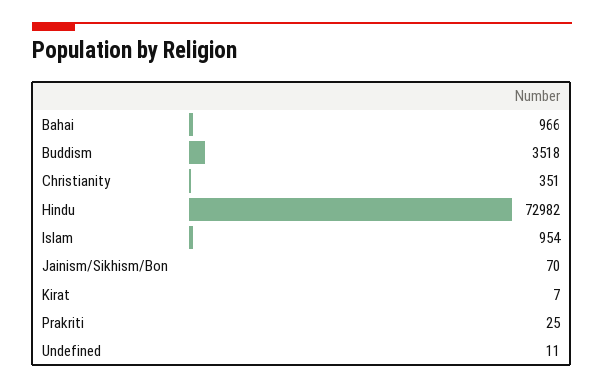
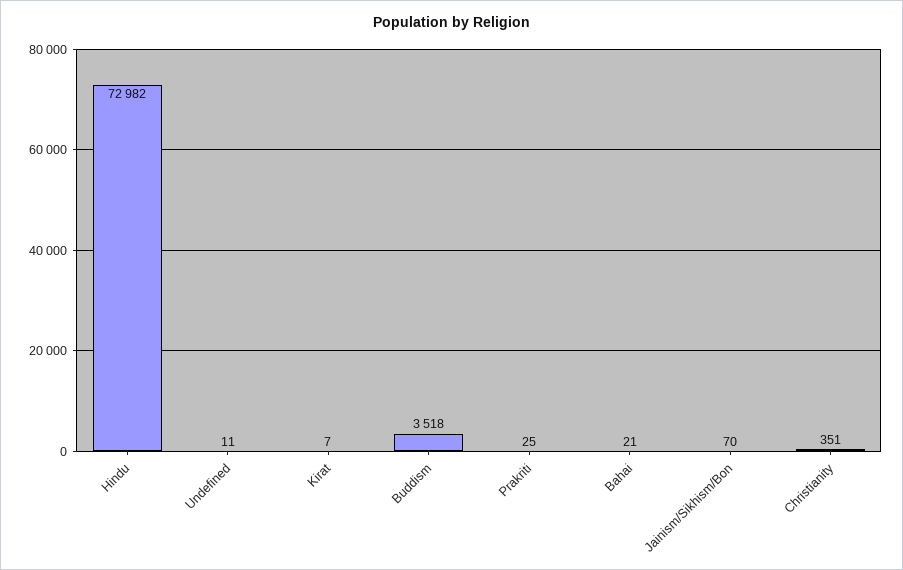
  {
-   "Bahai": 966,
+   "Bahai": 21,
    "Buddism": 3518,
    "Christianity": 351,
    "Hindu": 72982,
-   "Islam": 954,
    "Jainism/Sikhism/Bon": 70,
    "Kirat": 7,
    "Prakriti": 25,
    "Undefined": 11
  }

